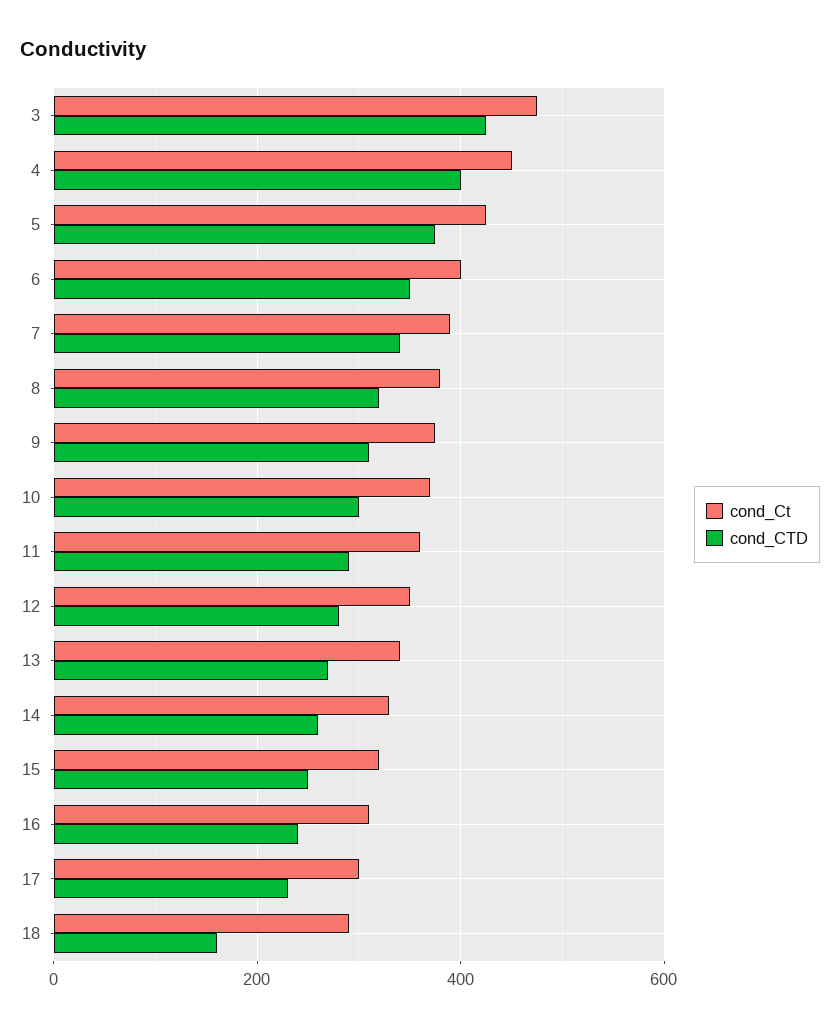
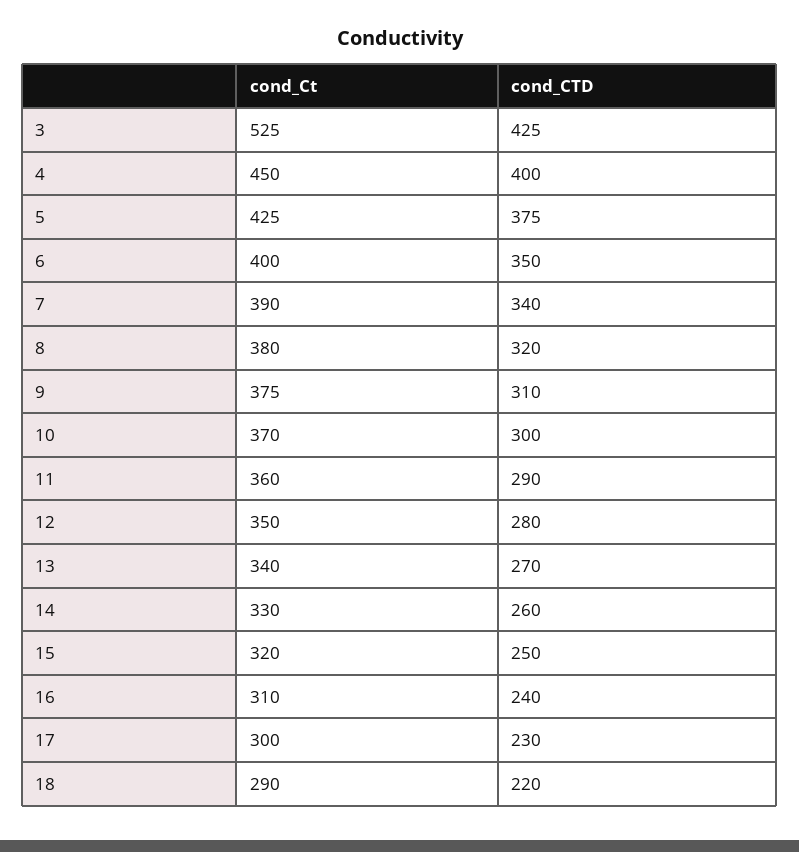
  {
    "cond_Ct": {
-     "3": 480,
+     "3": 525,
      "4": 450,
      "5": 425,
      "6": 400,
      "7": 390,
      "8": 380,
      "9": 375,
      "10": 370,
      "11": 360,
      "12": 350,
      "13": 340,
      "14": 330,
      "15": 320,
      "16": 310,
      "17": 300,
      "18": 290
    },
    "cond_CTD": {
      "3": 425,
      "4": 400,
      "5": 375,
      "6": 350,
      "7": 340,
      "8": 320,
      "9": 310,
      "10": 300,
      "11": 290,
      "12": 280,
      "13": 270,
      "14": 260,
      "15": 250,
      "16": 240,
      "17": 230,
-     "18": 160
+     "18": 220
    }
  }

